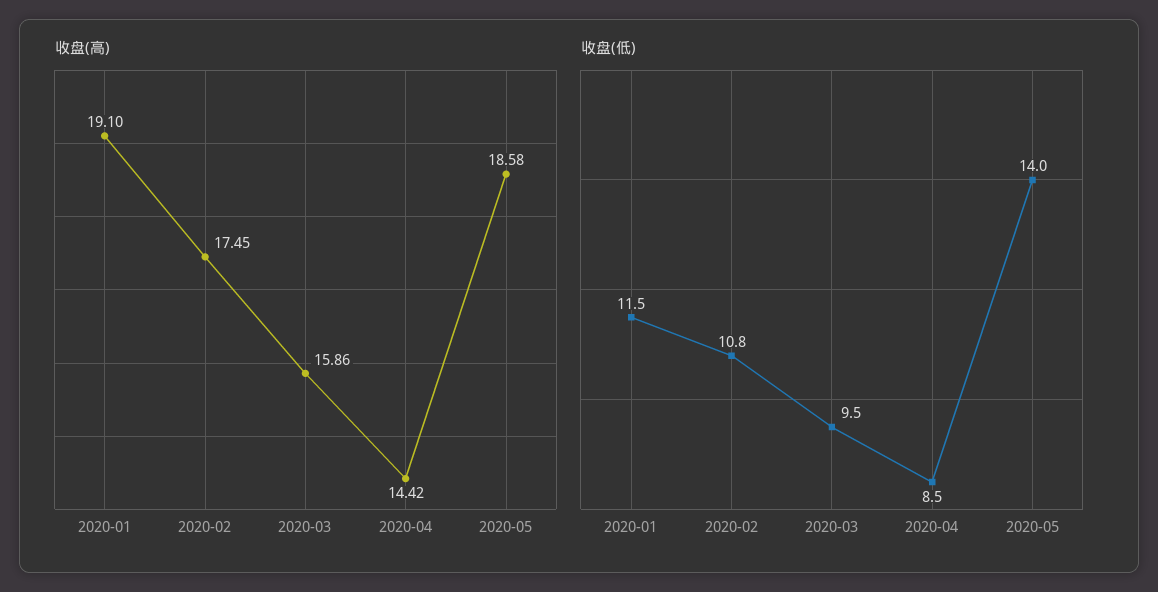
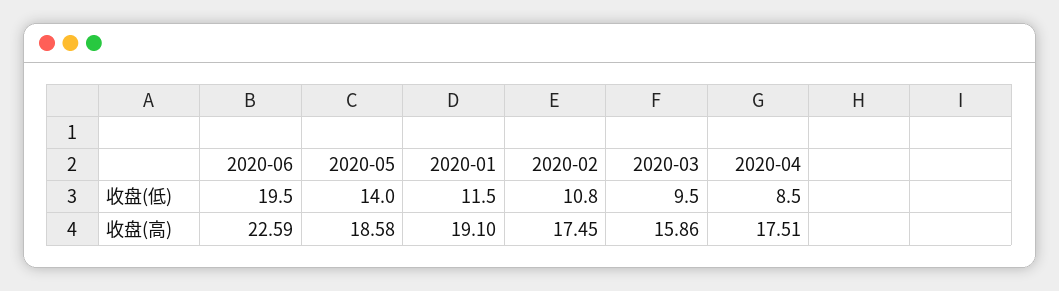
  {
    "收盘(高)": {
      "2020-01": 19.1,
      "2020-02": 17.45,
      "2020-03": 15.86,
-     "2020-04": 14.42,
+     "2020-04": 17.51,
-     "2020-05": 18.58
+     "2020-05": 18.58,
+     "2020-06": 22.59
    },
    "收盘(低)": {
      "2020-01": 11.5,
      "2020-02": 10.8,
      "2020-03": 9.5,
      "2020-04": 8.5,
-     "2020-05": 14
+     "2020-05": 14,
+     "2020-06": 19.5
    }
  }

